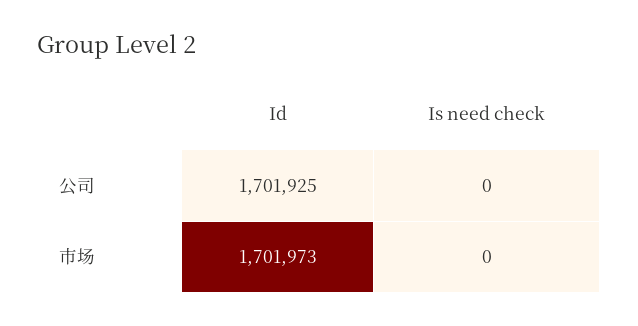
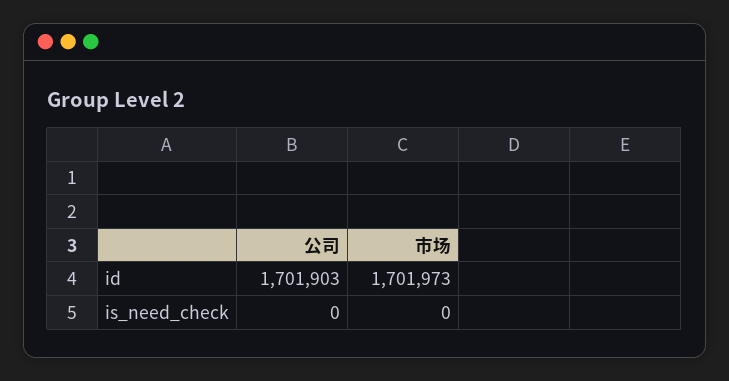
  {
    "Id": {
-     "公司": 1701925,
+     "公司": 1701903,
      "市场": 1701973
    },
    "Is need check": {
      "公司": 0,
      "市场": 0
    }
  }

